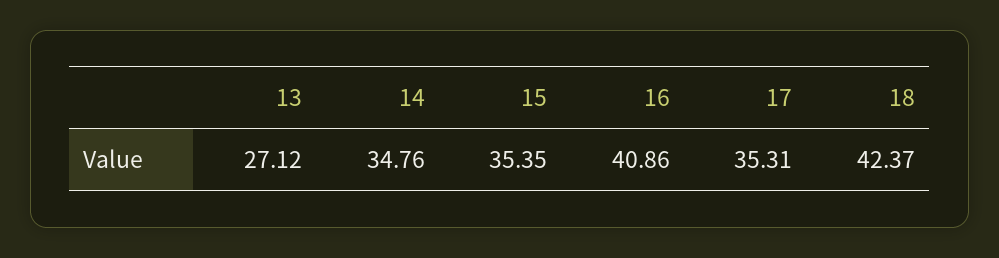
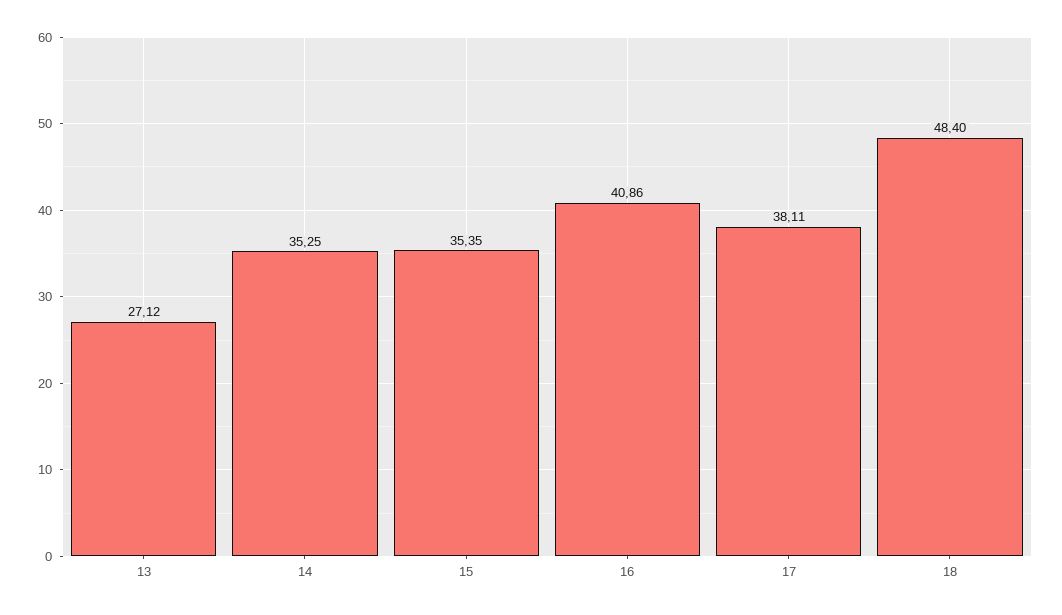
  {
    "13": 27.12,
-   "14": 34.76,
+   "14": 35.25,
    "15": 35.35,
    "16": 40.86,
-   "17": 35.31,
+   "17": 38.11,
-   "18": 42.37
+   "18": 48.4
  }

